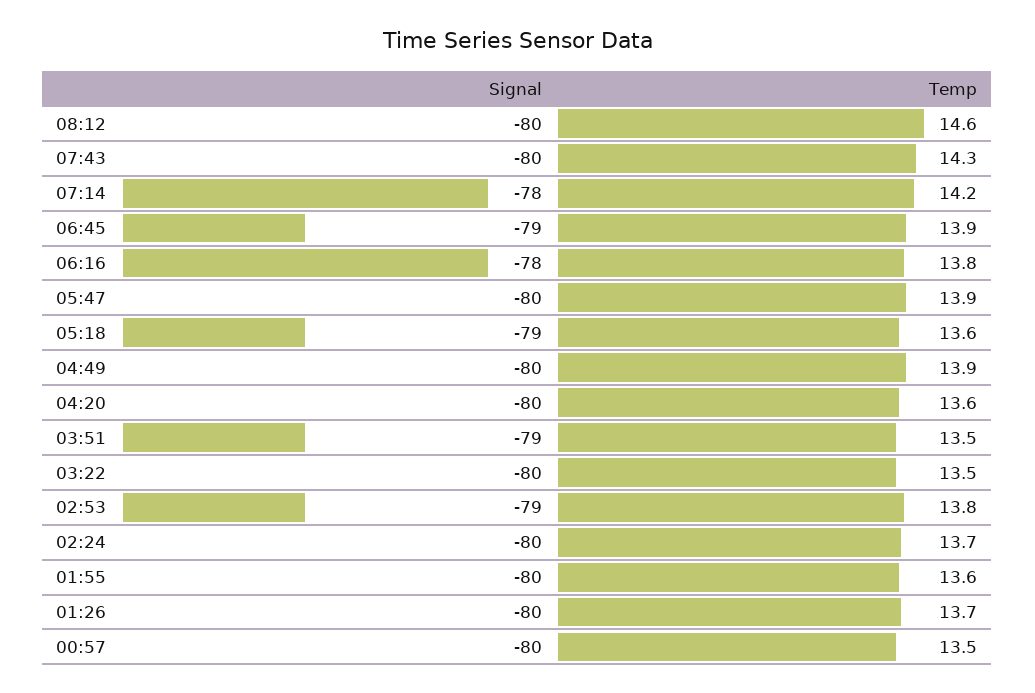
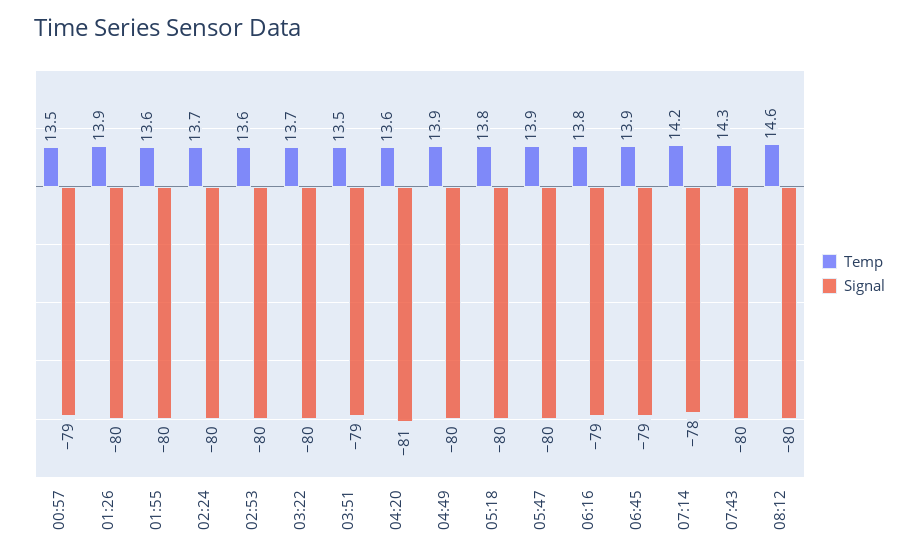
  {
    "Signal": {
      "08:12": -80,
      "07:43": -80,
      "07:14": -78,
      "06:45": -79,
-     "06:16": -78,
+     "06:16": -79,
      "05:47": -80,
-     "05:18": -79,
+     "05:18": -80,
      "04:49": -80,
-     "04:20": -80,
+     "04:20": -81,
      "03:51": -79,
      "03:22": -80,
-     "02:53": -79,
+     "02:53": -80,
      "02:24": -80,
      "01:55": -80,
      "01:26": -80,
-     "00:57": -80
+     "00:57": -79
    },
    "Temp": {
      "08:12": 14.6,
      "07:43": 14.3,
      "07:14": 14.2,
      "06:45": 13.9,
      "06:16": 13.8,
      "05:47": 13.9,
-     "05:18": 13.6,
+     "05:18": 13.8,
      "04:49": 13.9,
      "04:20": 13.6,
      "03:51": 13.5,
-     "03:22": 13.5,
+     "03:22": 13.7,
-     "02:53": 13.8,
+     "02:53": 13.6,
      "02:24": 13.7,
      "01:55": 13.6,
-     "01:26": 13.7,
+     "01:26": 13.9,
      "00:57": 13.5
    }
  }

